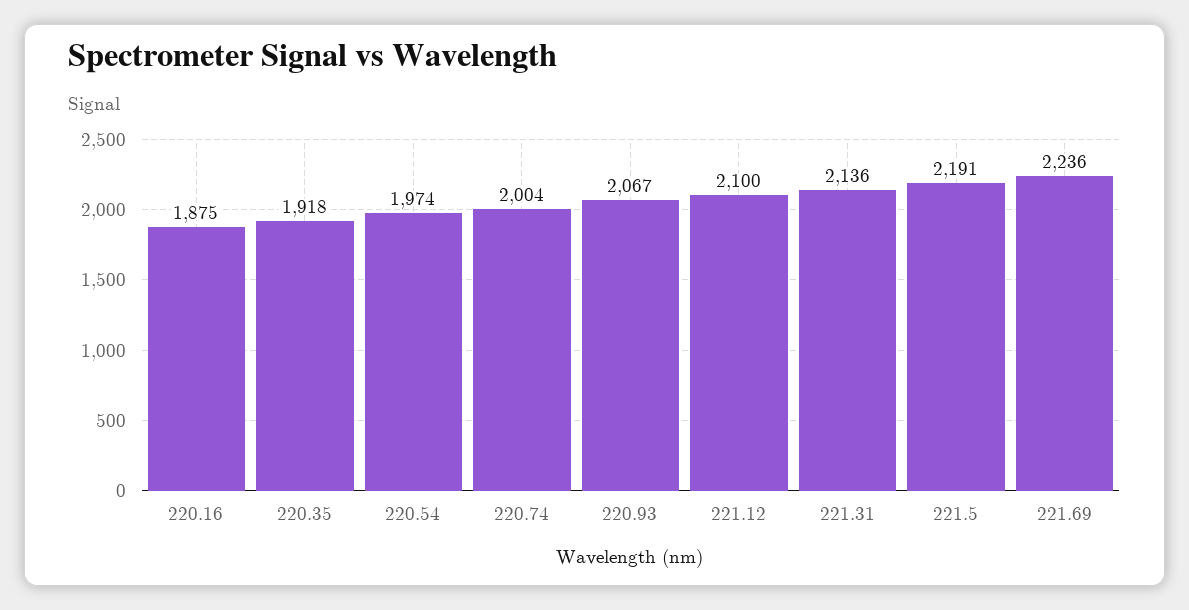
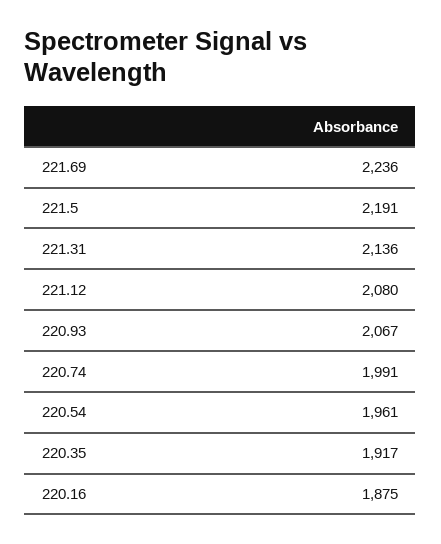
  {
    "220.16": 1875,
-   "220.35": 1918,
+   "220.35": 1917,
-   "220.54": 1974,
+   "220.54": 1961,
-   "220.74": 2004,
+   "220.74": 1991,
    "220.93": 2067,
-   "221.12": 2100,
+   "221.12": 2080,
    "221.31": 2136,
    "221.5": 2191,
    "221.69": 2236
  }

